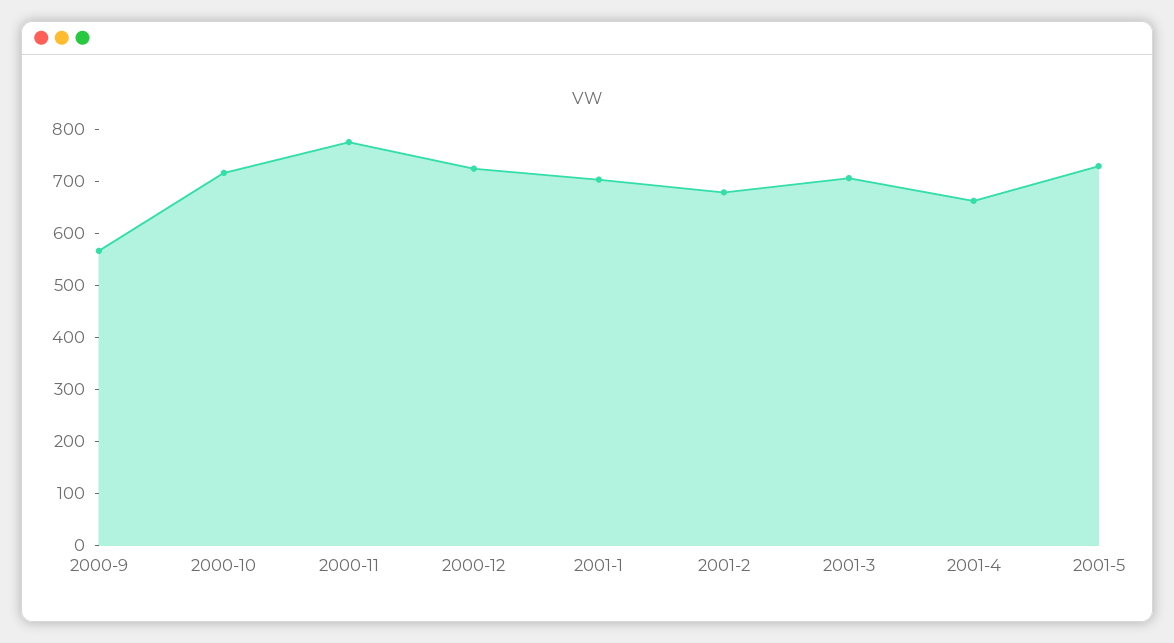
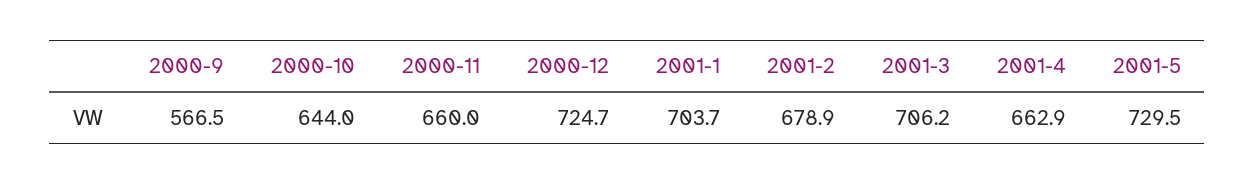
  {
    "2000-9": 566.5,
-   "2000-10": 720,
+   "2000-10": 644,
-   "2000-11": 780,
+   "2000-11": 660,
    "2000-12": 724.7,
    "2001-1": 703.7,
    "2001-2": 678.9,
    "2001-3": 706.2,
    "2001-4": 662.9,
    "2001-5": 729.5
  }

